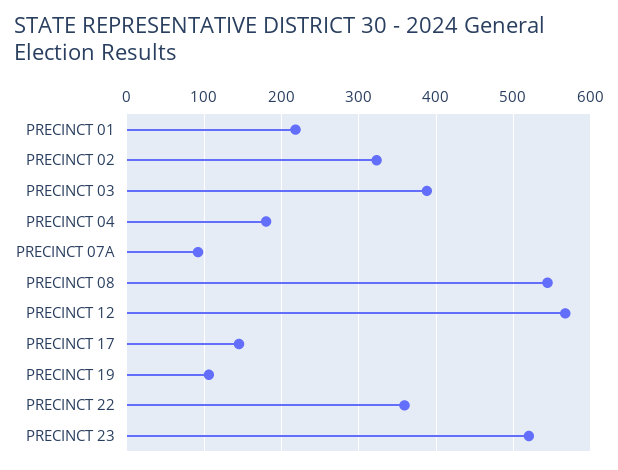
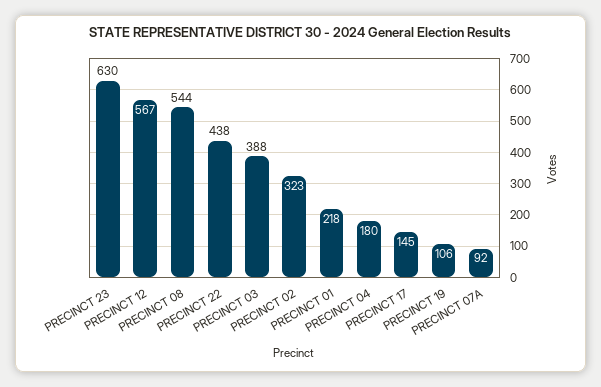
  {
    "PRECINCT 01": 218,
    "PRECINCT 02": 323,
    "PRECINCT 03": 388,
    "PRECINCT 04": 180,
    "PRECINCT 07A": 92,
    "PRECINCT 08": 544,
    "PRECINCT 12": 567,
    "PRECINCT 17": 145,
    "PRECINCT 19": 106,
-   "PRECINCT 22": 360,
+   "PRECINCT 22": 438,
-   "PRECINCT 23": 520
+   "PRECINCT 23": 630
  }

